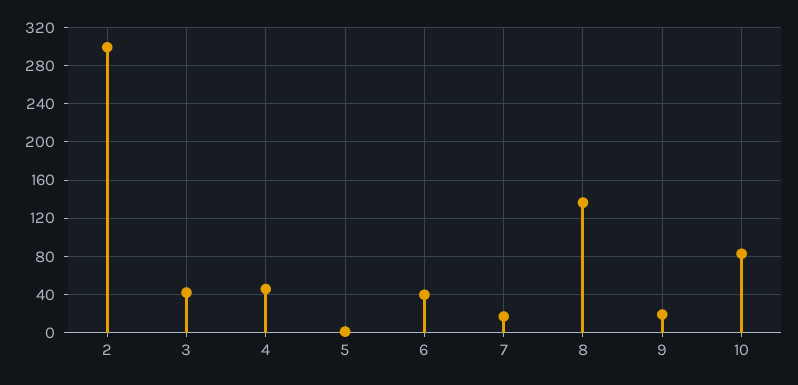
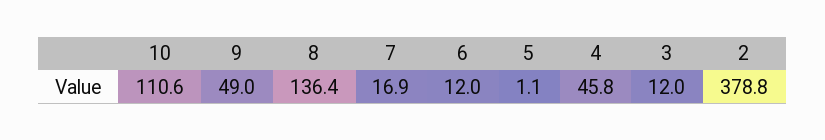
  {
-   "2": 300,
+   "2": 378.8,
-   "3": 40,
+   "3": 12,
    "4": 45.8,
    "5": 1.1,
-   "6": 40,
+   "6": 12,
    "7": 16.9,
    "8": 136.4,
-   "9": 20,
+   "9": 49,
-   "10": 80
+   "10": 110.6
  }

